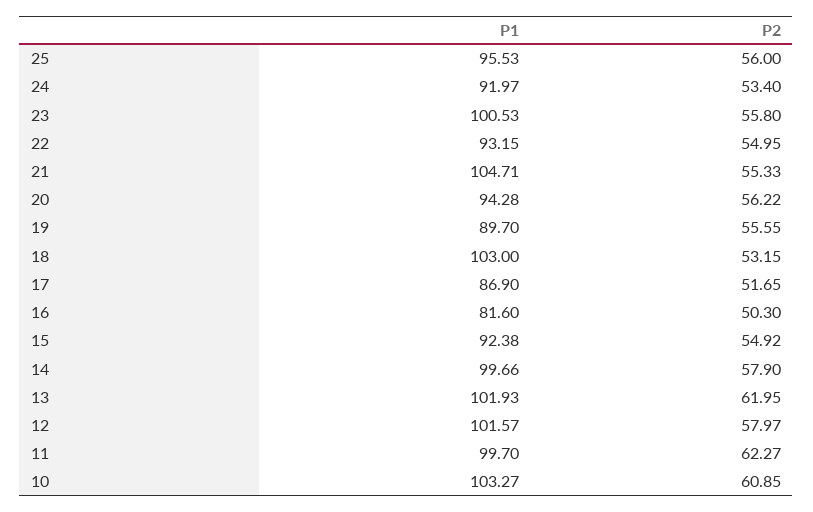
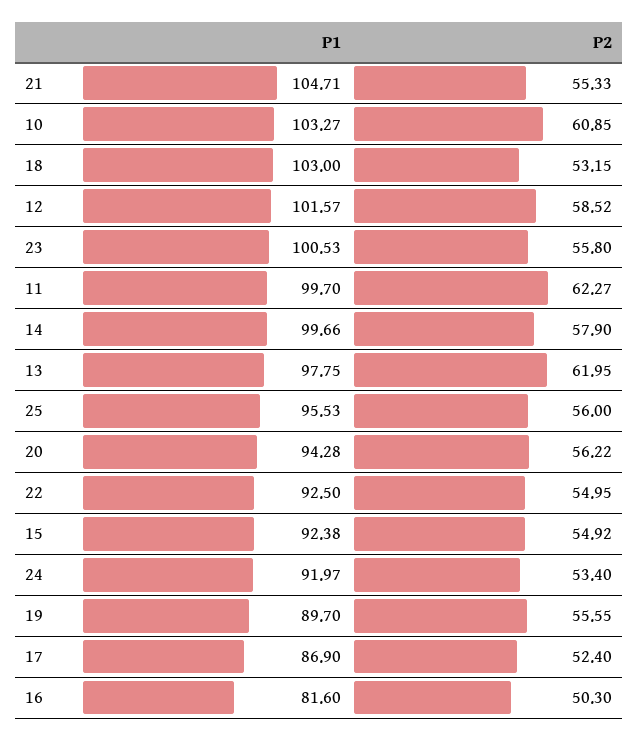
  {
    "P1": {
      "25": 95.53,
      "24": 91.97,
      "23": 100.53,
-     "22": 93.15,
+     "22": 92.5,
      "21": 104.71,
      "20": 94.28,
      "19": 89.7,
      "18": 103,
      "17": 86.9,
      "16": 81.6,
      "15": 92.38,
      "14": 99.66,
-     "13": 101.93,
+     "13": 97.75,
      "12": 101.57,
      "11": 99.7,
      "10": 103.27
    },
    "P2": {
      "25": 56,
      "24": 53.4,
      "23": 55.8,
      "22": 54.95,
      "21": 55.33,
      "20": 56.22,
      "19": 55.55,
      "18": 53.15,
-     "17": 51.65,
+     "17": 52.4,
      "16": 50.3,
      "15": 54.92,
      "14": 57.9,
      "13": 61.95,
-     "12": 57.97,
+     "12": 58.52,
      "11": 62.27,
      "10": 60.85
    }
  }

